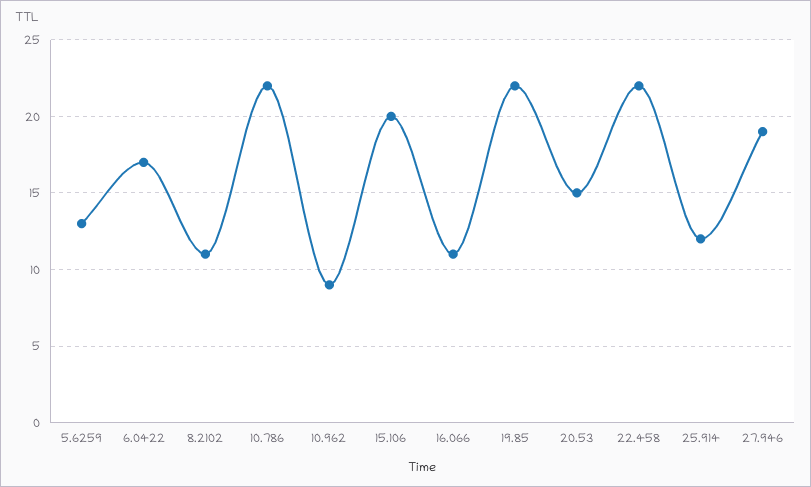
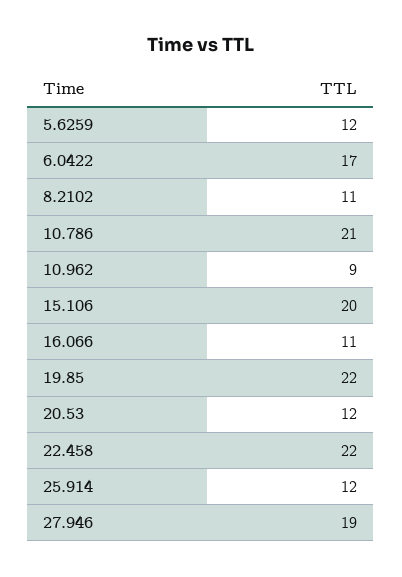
  {
-   "5.6259": 13,
+   "5.6259": 12,
    "6.0422": 17,
    "8.2102": 11,
-   "10.786": 22,
+   "10.786": 21,
    "10.962": 9,
    "15.106": 20,
    "16.066": 11,
    "19.85": 22,
-   "20.53": 15,
+   "20.53": 12,
    "22.458": 22,
    "25.914": 12,
    "27.946": 19
  }

